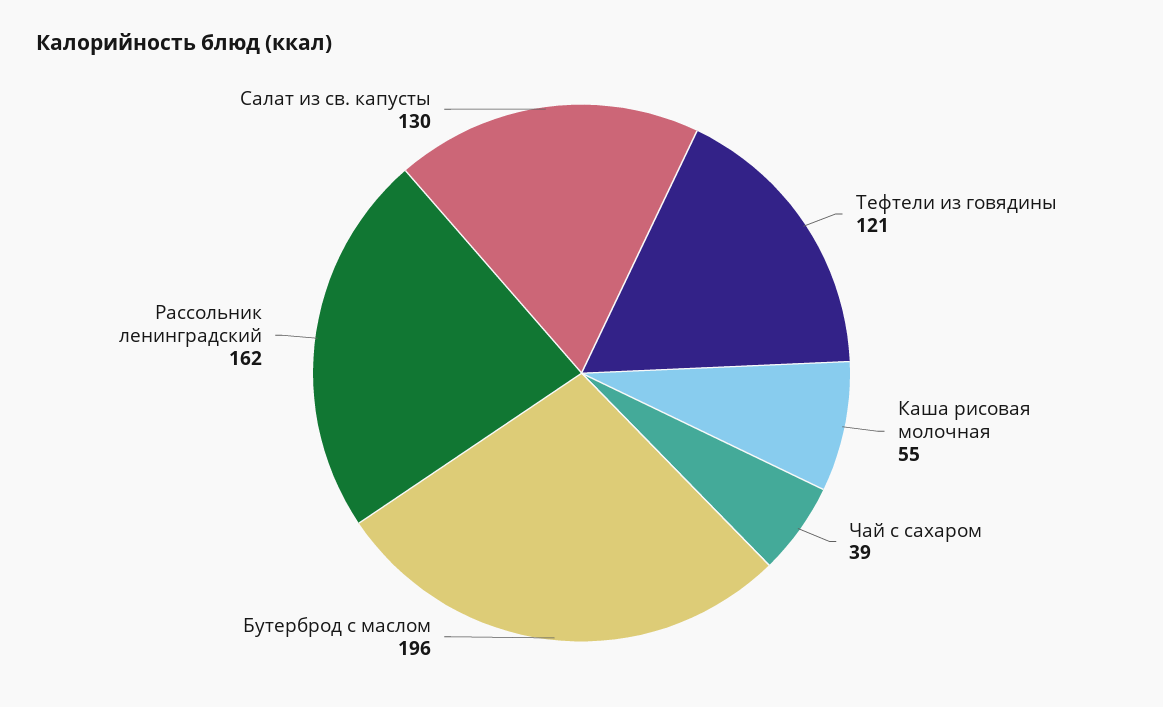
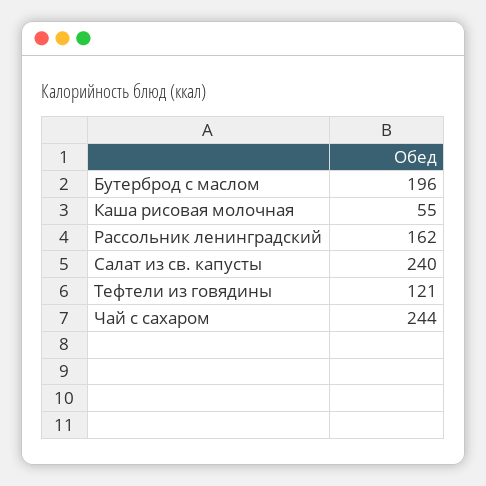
  {
    "Тефтели из говядины": 121,
    "Каша рисовая молочная": 55,
-   "Чай с сахаром": 39,
+   "Чай с сахаром": 244,
    "Бутерброд с маслом": 196,
    "Рассольник ленинградский": 162,
-   "Салат из св. капусты": 130
+   "Салат из св. капусты": 240
  }

